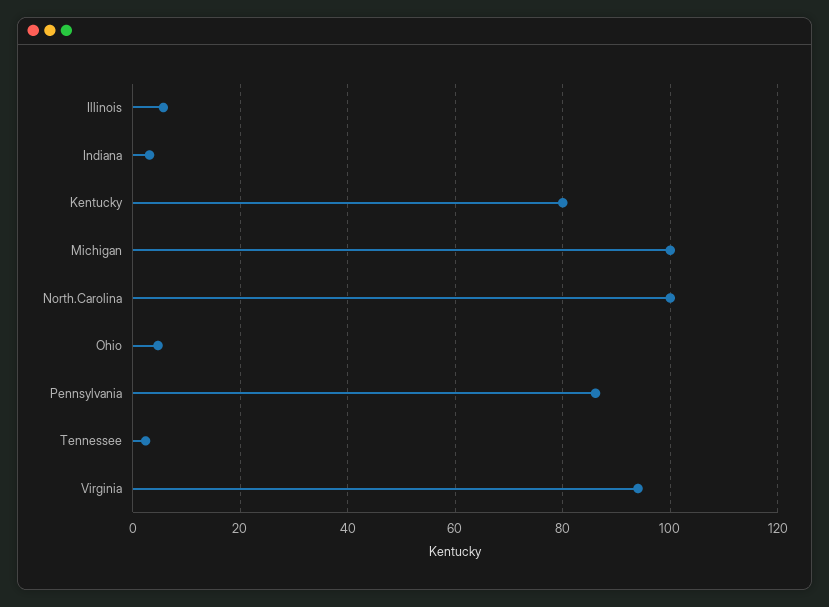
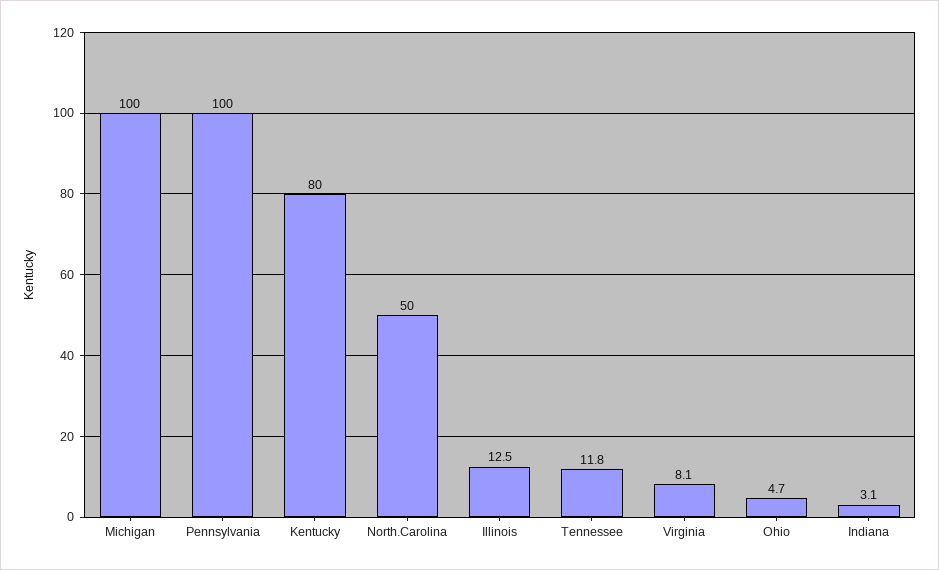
  {
-   "Illinois": 6,
+   "Illinois": 12.5,
    "Indiana": 3.1,
    "Kentucky": 80,
    "Michigan": 100,
-   "North.Carolina": 100,
+   "North.Carolina": 50,
    "Ohio": 4.7,
-   "Pennsylvania": 86,
+   "Pennsylvania": 100,
-   "Tennessee": 2,
+   "Tennessee": 11.8,
-   "Virginia": 94
+   "Virginia": 8.1
  }

